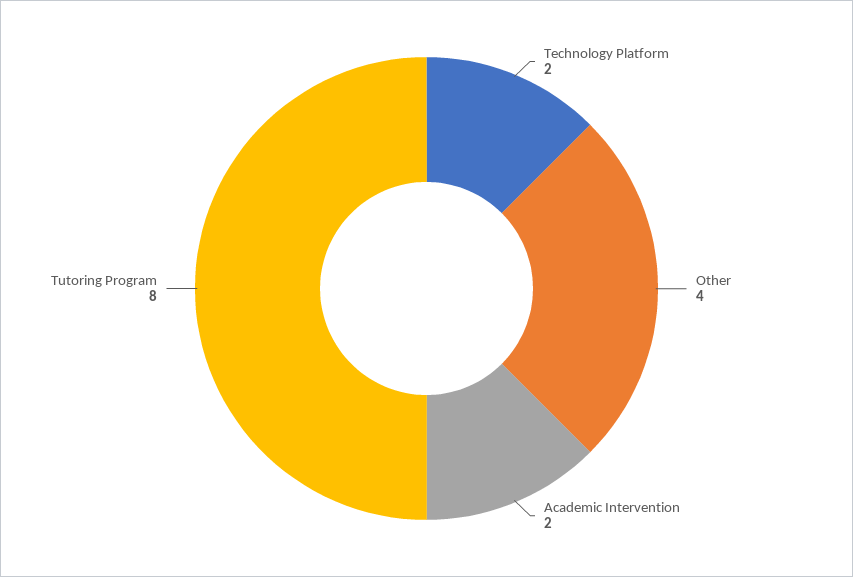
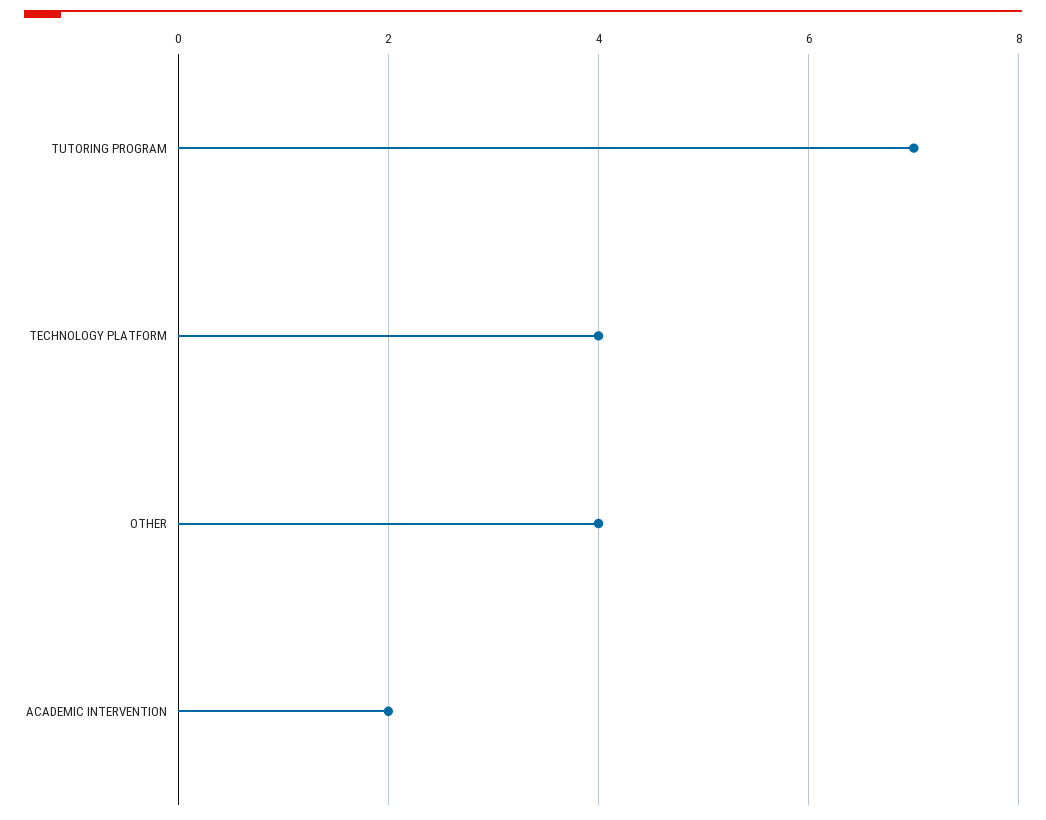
  {
-   "Technology Platform": 2,
+   "Technology Platform": 4,
    "Other": 4,
    "Academic Intervention": 2,
-   "Tutoring Program": 8
+   "Tutoring Program": 7
  }

